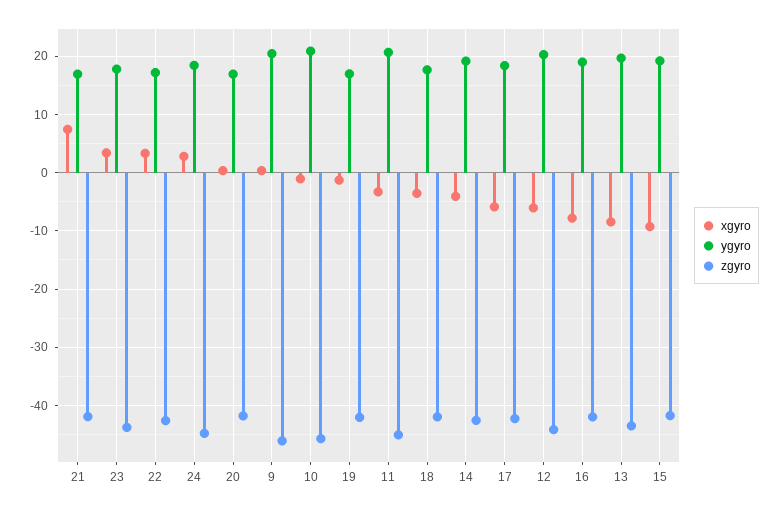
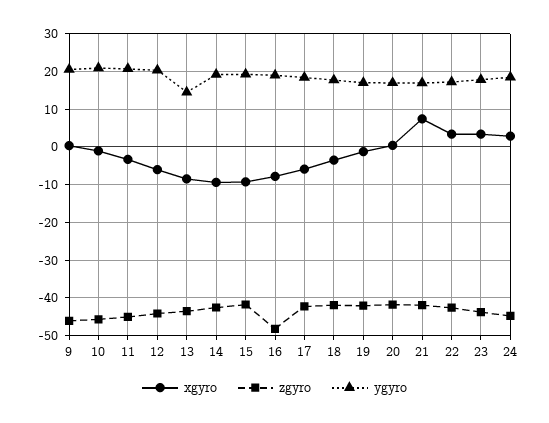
  {
    "xgyro": {
      "21": 8,
      "23": 4,
      "22": 4,
      "24": 2,
      "20": 0,
      "9": 0,
      "10": -2,
      "19": -2,
      "11": -4,
      "18": -4,
-     "14": -4,
+     "14": -10,
      "17": -6,
      "12": -6,
      "16": -8,
      "13": -8,
      "15": -10
    },
    "ygyro": {
      "21": 16,
      "23": 18,
      "22": 18,
      "24": 18,
      "20": 16,
      "9": 20,
      "10": 20,
      "19": 16,
      "11": 20,
      "18": 18,
      "14": 20,
      "17": 18,
      "12": 20,
      "16": 18,
-     "13": 20,
+     "13": 14,
      "15": 20
    },
    "zgyro": {
      "21": -42,
      "23": -44,
      "22": -42,
      "24": -44,
      "20": -42,
      "9": -46,
      "10": -46,
      "19": -42,
      "11": -46,
      "18": -42,
      "14": -42,
      "17": -42,
      "12": -44,
-     "16": -42,
+     "16": -48,
      "13": -44,
      "15": -42
    }
  }

